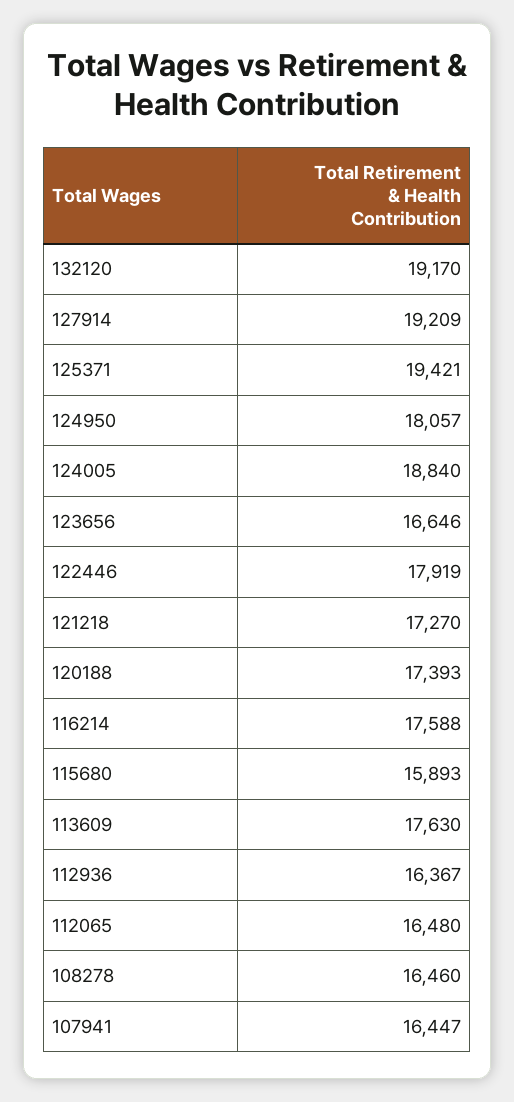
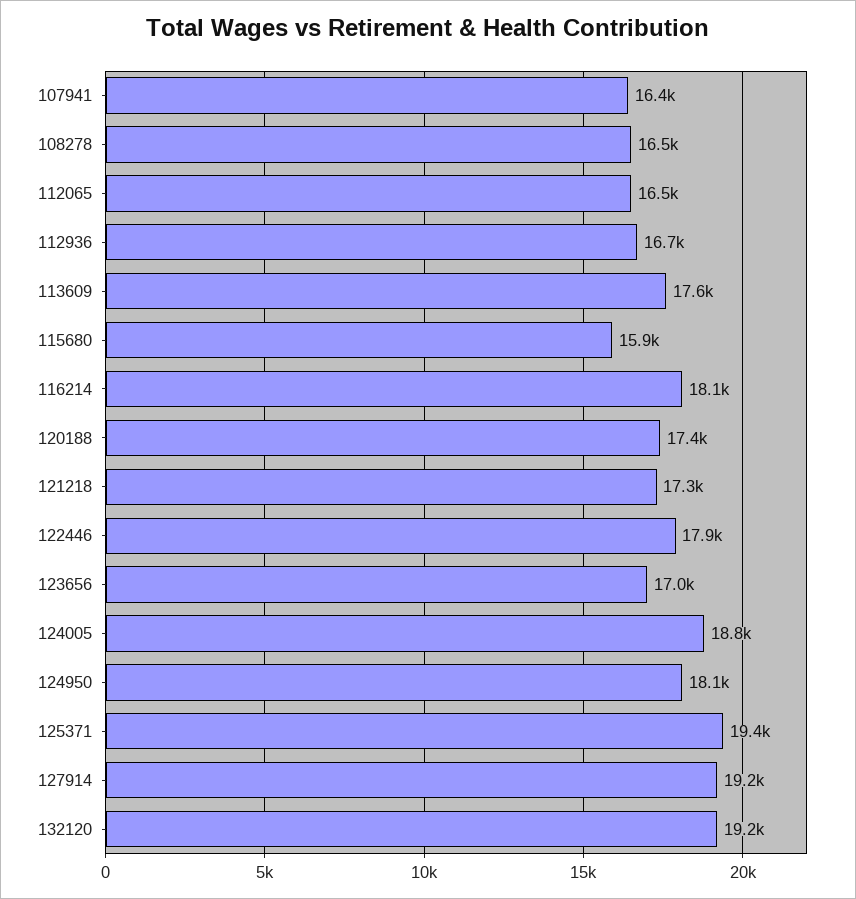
  {
    "132120": 19170,
    "127914": 19209,
    "125371": 19421,
    "124950": 18057,
    "124005": 18840,
-   "123656": 16646,
+   "123656": 17000,
    "122446": 17919,
    "121218": 17270,
    "120188": 17393,
-   "116214": 17588,
+   "116214": 18100,
    "115680": 15893,
    "113609": 17630,
-   "112936": 16367,
+   "112936": 16700,
    "112065": 16480,
    "108278": 16460,
    "107941": 16447
  }

